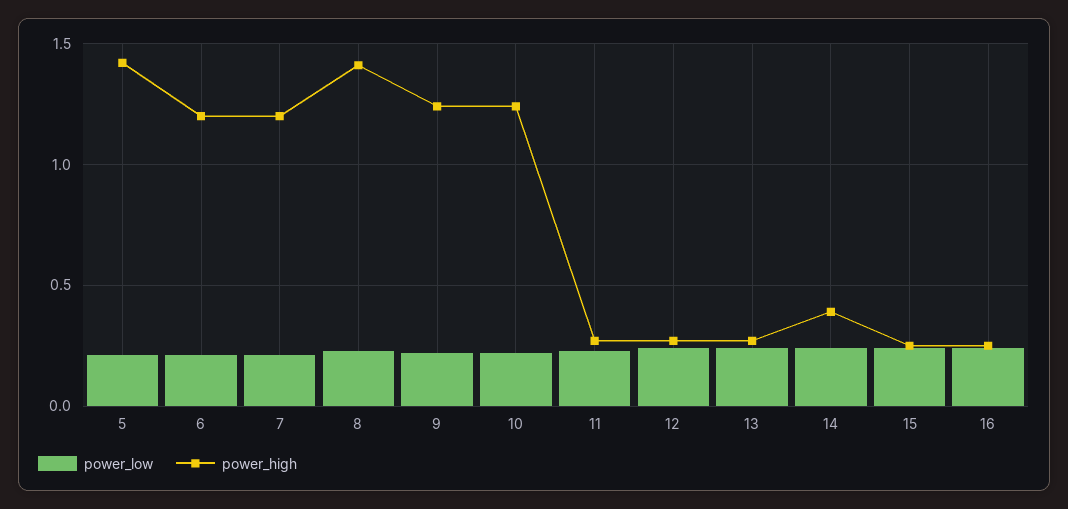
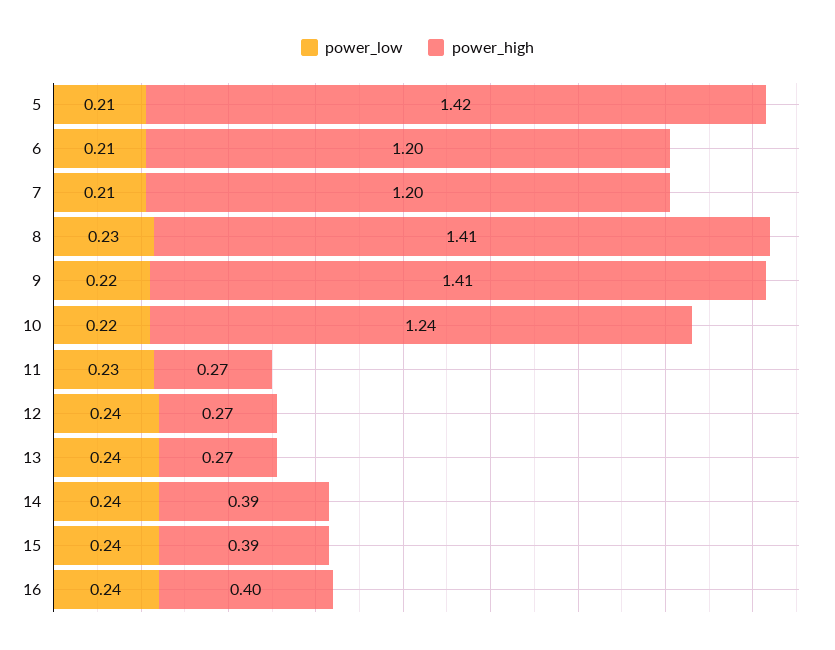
  {
    "power_low": {
      "5": 0.21,
      "6": 0.21,
      "7": 0.21,
      "8": 0.23,
      "9": 0.22,
      "10": 0.22,
      "11": 0.23,
      "12": 0.24,
      "13": 0.24,
      "14": 0.24,
      "15": 0.24,
      "16": 0.24
    },
    "power_high": {
      "5": 1.42,
      "6": 1.2,
      "7": 1.2,
      "8": 1.41,
-     "9": 1.25,
+     "9": 1.41,
      "10": 1.24,
      "11": 0.27,
      "12": 0.27,
      "13": 0.27,
      "14": 0.39,
-     "15": 0.25,
+     "15": 0.39,
-     "16": 0.25
+     "16": 0.4
    }
  }

